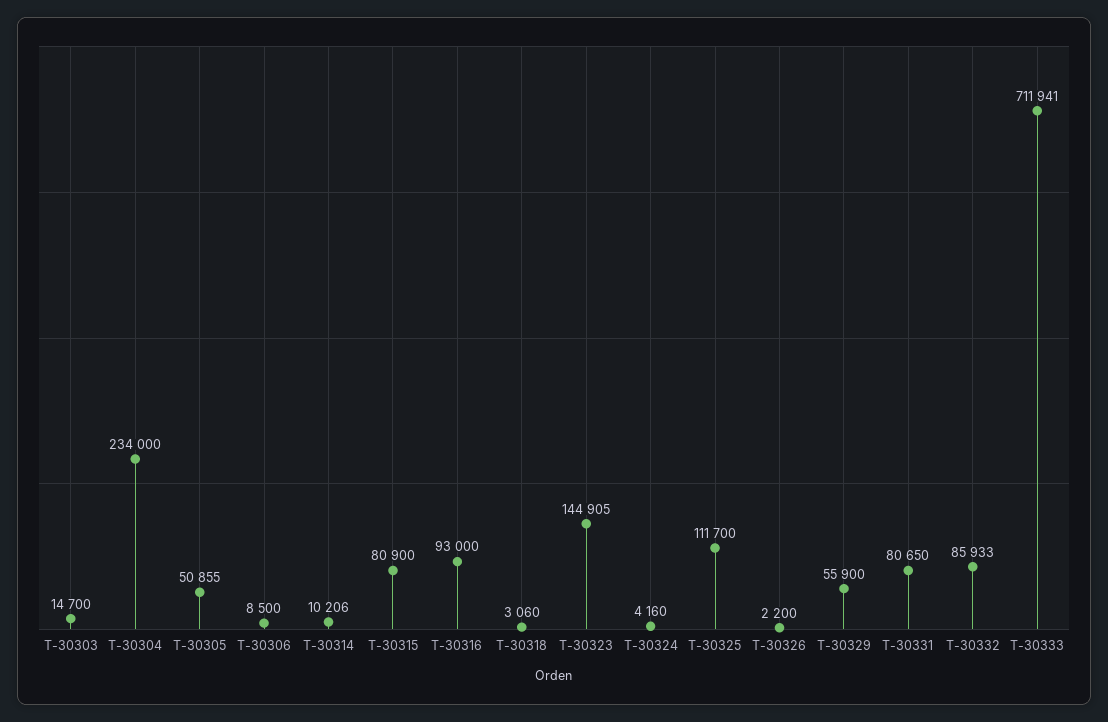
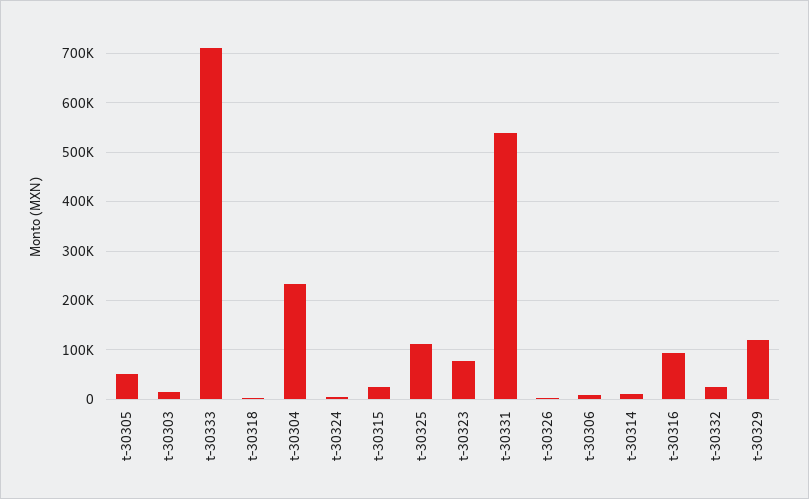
  {
    "T-30303": 14700,
    "T-30304": 234000,
    "T-30305": 50855,
    "T-30306": 8500,
    "T-30314": 10206,
-   "T-30315": 80900,
+   "T-30315": 20000,
    "T-30316": 93000,
    "T-30318": 3060,
-   "T-30323": 144905,
+   "T-30323": 80000,
    "T-30324": 4160,
    "T-30325": 111700,
    "T-30326": 2200,
-   "T-30329": 55900,
+   "T-30329": 120000,
-   "T-30331": 80650,
+   "T-30331": 540000,
-   "T-30332": 85933,
+   "T-30332": 20000,
    "T-30333": 711941
  }

